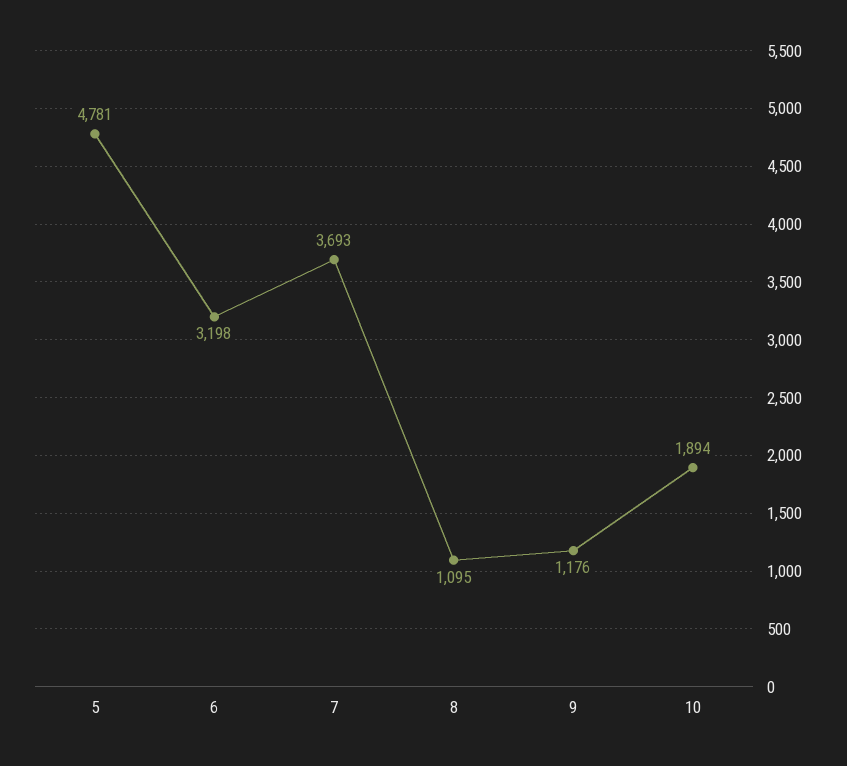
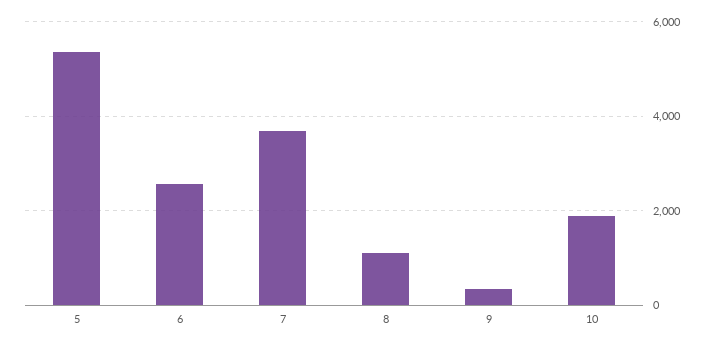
  {
-   "5": 4781,
+   "5": 5400,
-   "6": 3198,
+   "6": 2600,
    "7": 3693,
    "8": 1095,
-   "9": 1176,
+   "9": 400,
    "10": 1894
  }

